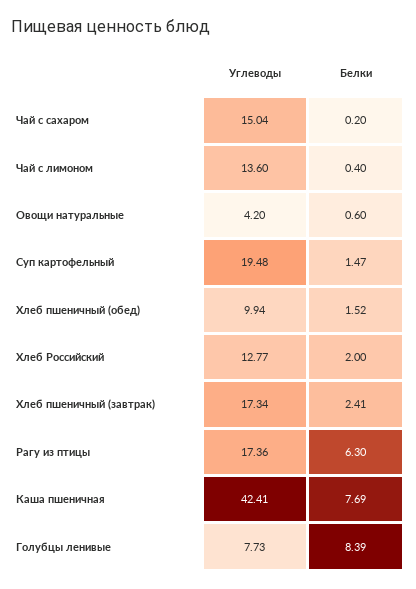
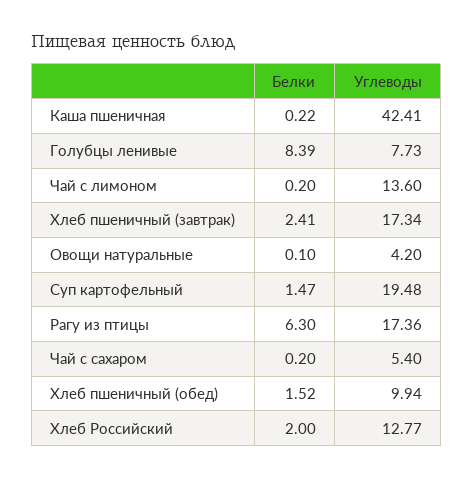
  {
    "Углеводы": {
-     "Чай с сахаром": 15.04,
+     "Чай с сахаром": 5.4,
      "Чай с лимоном": 13.6,
      "Овощи натуральные": 4.2,
      "Суп картофельный": 19.48,
      "Хлеб пшеничный (обед)": 9.94,
      "Хлеб Российский": 12.77,
      "Хлеб пшеничный (завтрак)": 17.34,
      "Рагу из птицы": 17.36,
      "Каша пшеничная": 42.41,
      "Голубцы ленивые": 7.73
    },
    "Белки": {
      "Чай с сахаром": 0.2,
-     "Чай с лимоном": 0.4,
+     "Чай с лимоном": 0.2,
-     "Овощи натуральные": 0.6,
+     "Овощи натуральные": 0.1,
      "Суп картофельный": 1.47,
      "Хлеб пшеничный (обед)": 1.52,
      "Хлеб Российский": 2,
      "Хлеб пшеничный (завтрак)": 2.41,
      "Рагу из птицы": 6.3,
-     "Каша пшеничная": 7.69,
+     "Каша пшеничная": 0.22,
      "Голубцы ленивые": 8.39
    }
  }

